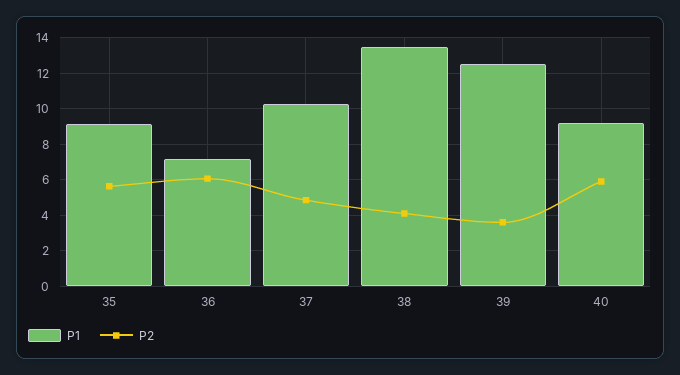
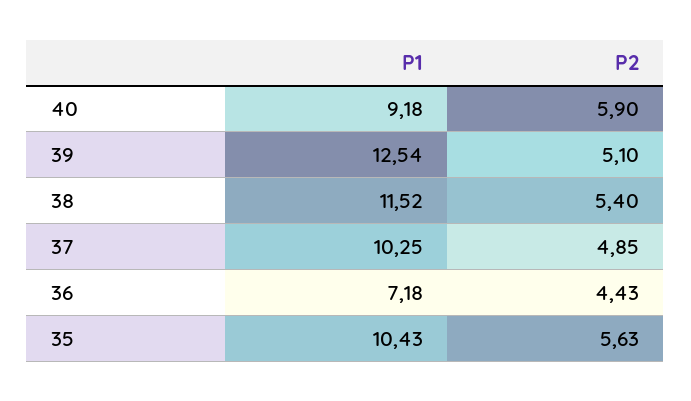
  {
    "P1": {
-     "35": 9,
+     "35": 10.43,
      "36": 7.18,
      "37": 10.25,
-     "38": 13.5,
+     "38": 11.52,
      "39": 12.54,
      "40": 9.18
    },
    "P2": {
      "35": 5.63,
-     "36": 6,
+     "36": 4.43,
      "37": 4.85,
-     "38": 4,
+     "38": 5.4,
-     "39": 3.5,
+     "39": 5.1,
      "40": 5.9
    }
  }

